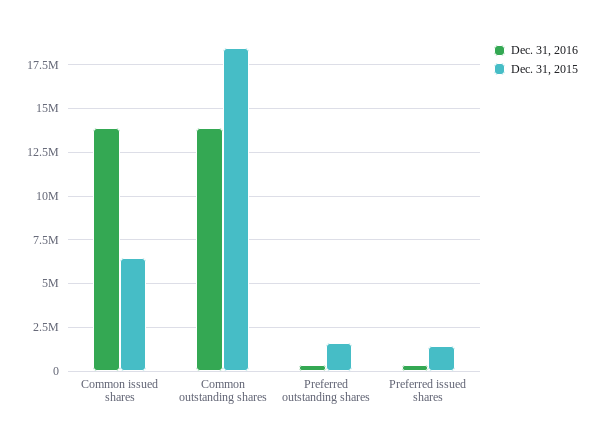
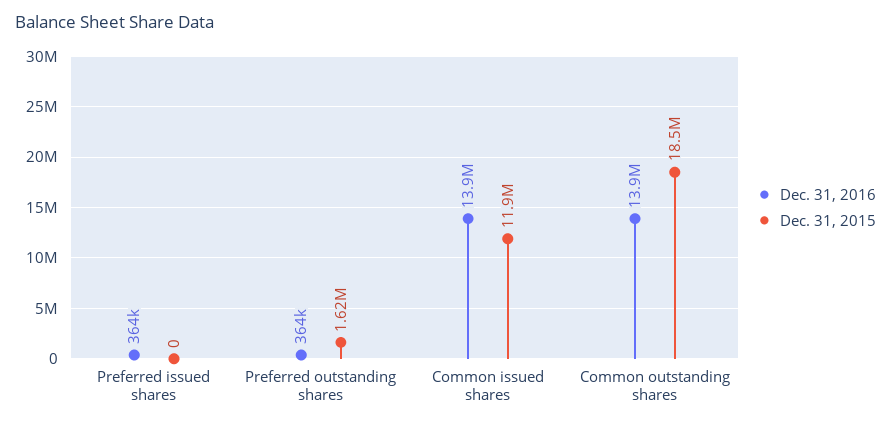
  {
    "Dec. 31, 2016": {
      "Common issued shares": 13900000,
      "Common outstanding shares": 13900000,
      "Preferred outstanding shares": 364000,
      "Preferred issued shares": 364000
    },
    "Dec. 31, 2015": {
-     "Common issued shares": 6500000,
+     "Common issued shares": 11900000,
      "Common outstanding shares": 18500000,
      "Preferred outstanding shares": 1620000,
-     "Preferred issued shares": 1500000
+     "Preferred issued shares": 0
    }
  }

